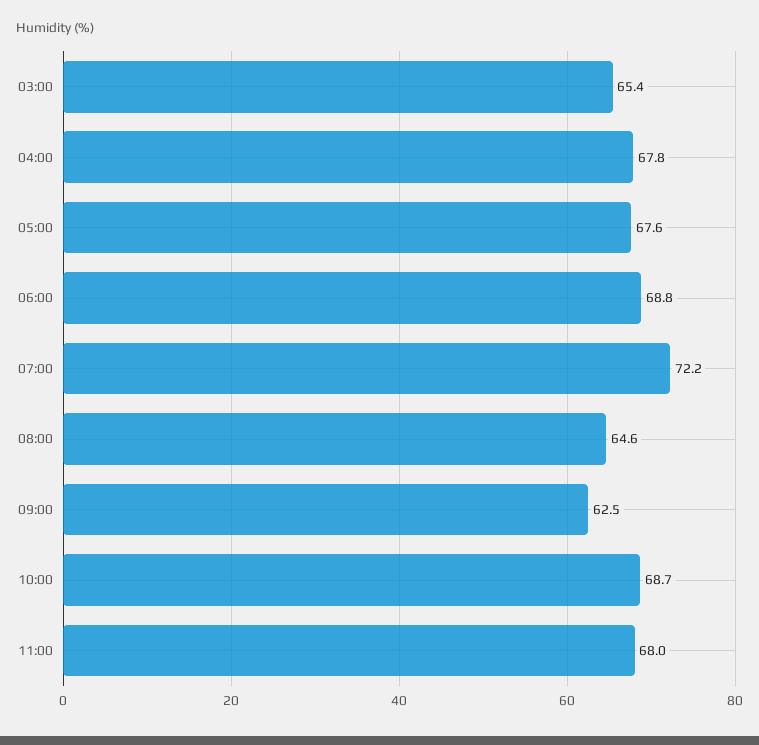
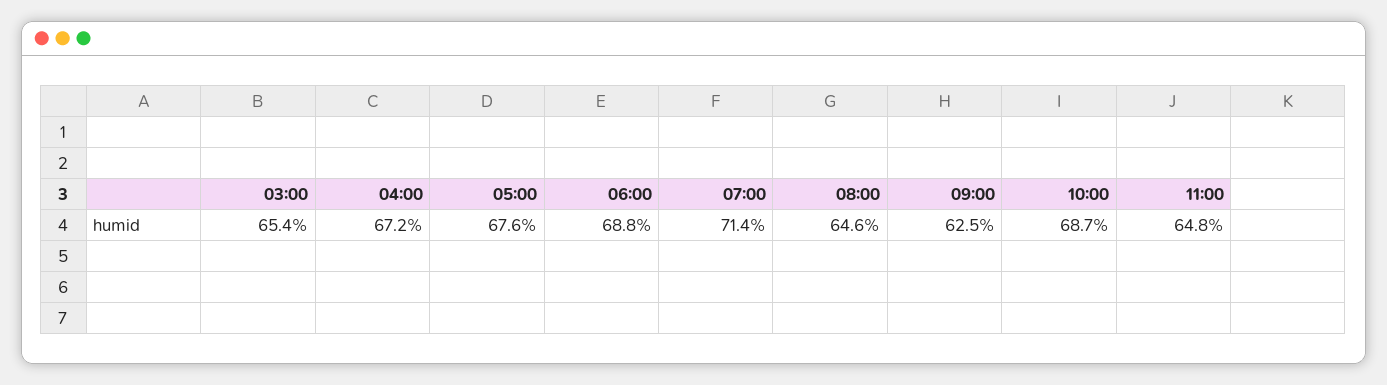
  {
    "03:00": 65.4,
-   "04:00": 67.8,
+   "04:00": 67.2,
    "05:00": 67.6,
    "06:00": 68.8,
-   "07:00": 72.2,
+   "07:00": 71.4,
    "08:00": 64.6,
    "09:00": 62.5,
    "10:00": 68.7,
-   "11:00": 68
+   "11:00": 64.8
  }

